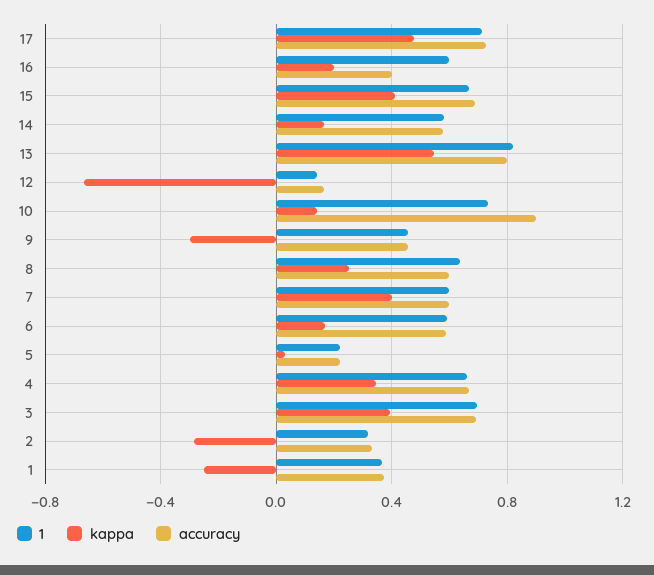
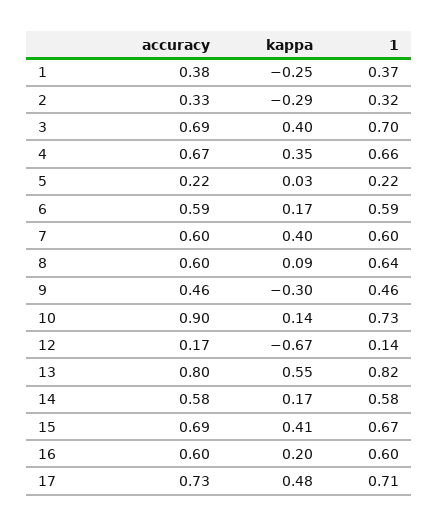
  {
    "1": {
      "17": 0.71,
      "16": 0.6,
      "15": 0.67,
      "14": 0.58,
      "13": 0.82,
      "12": 0.14,
      "10": 0.73,
      "9": 0.46,
      "8": 0.64,
      "7": 0.6,
      "6": 0.59,
      "5": 0.22,
      "4": 0.66,
      "3": 0.7,
      "2": 0.32,
      "1": 0.37
    },
    "kappa": {
      "17": 0.48,
      "16": 0.2,
      "15": 0.41,
      "14": 0.17,
      "13": 0.55,
      "12": -0.67,
      "10": 0.14,
      "9": -0.3,
-     "8": 0.25,
+     "8": 0.09,
      "7": 0.4,
      "6": 0.17,
      "5": 0.03,
      "4": 0.35,
      "3": 0.4,
      "2": -0.29,
      "1": -0.25
    },
    "accuracy": {
      "17": 0.73,
-     "16": 0.4,
+     "16": 0.6,
      "15": 0.69,
      "14": 0.58,
      "13": 0.8,
      "12": 0.17,
      "10": 0.9,
      "9": 0.46,
      "8": 0.6,
      "7": 0.6,
      "6": 0.59,
      "5": 0.22,
      "4": 0.67,
      "3": 0.69,
      "2": 0.33,
      "1": 0.38
    }
  }

